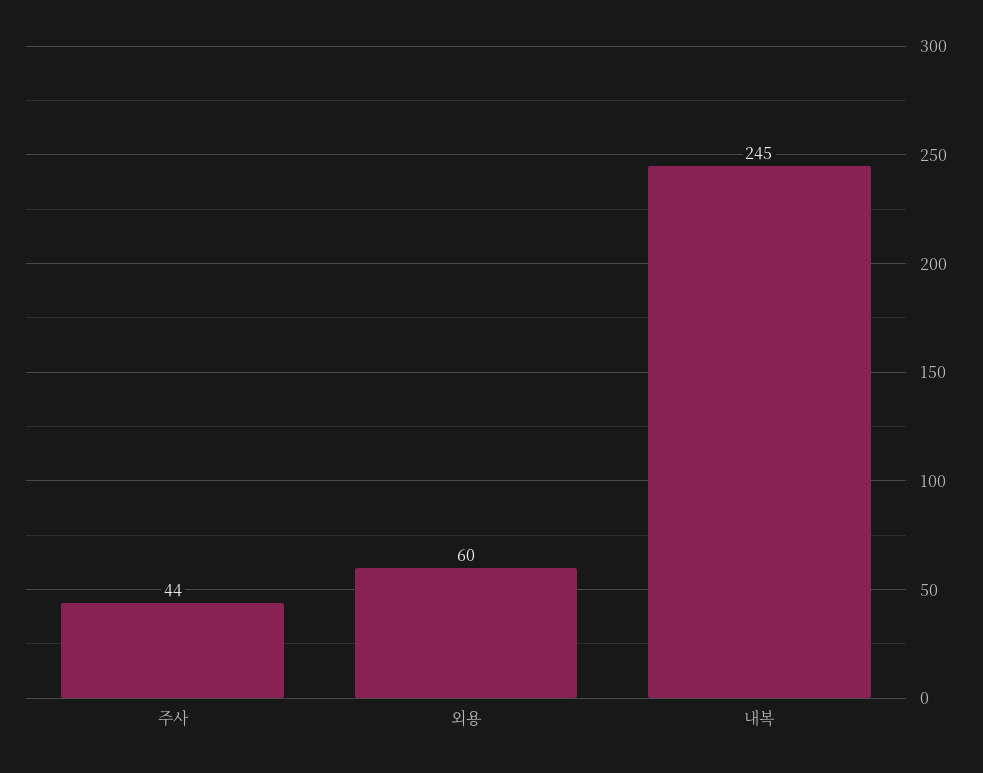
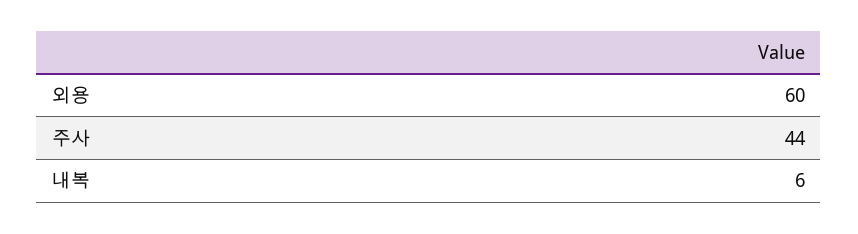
  {
    "주사": 44,
    "외용": 60,
-   "내복": 245
+   "내복": 6
  }

